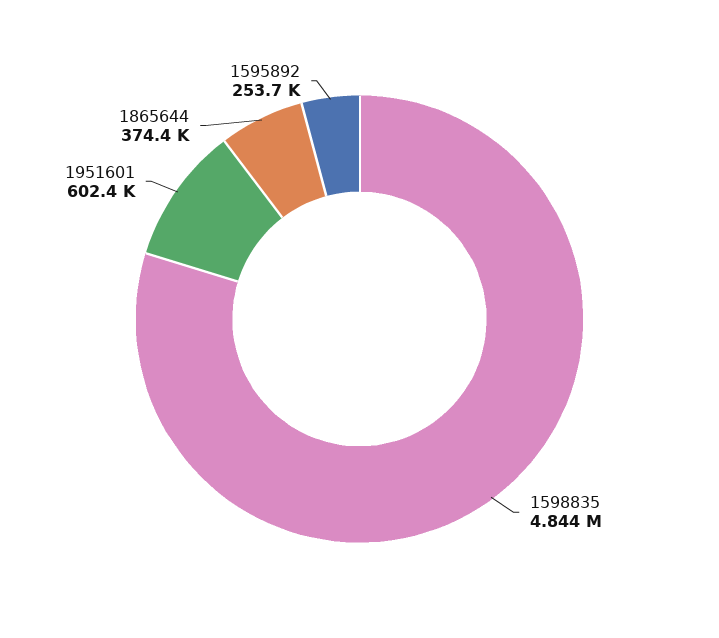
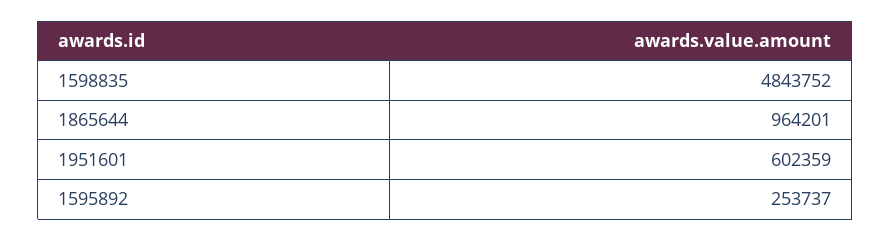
  {
    "1598835": 4843752,
    "1951601": 602359,
-   "1865644": 374400,
+   "1865644": 964201,
    "1595892": 253737
  }

